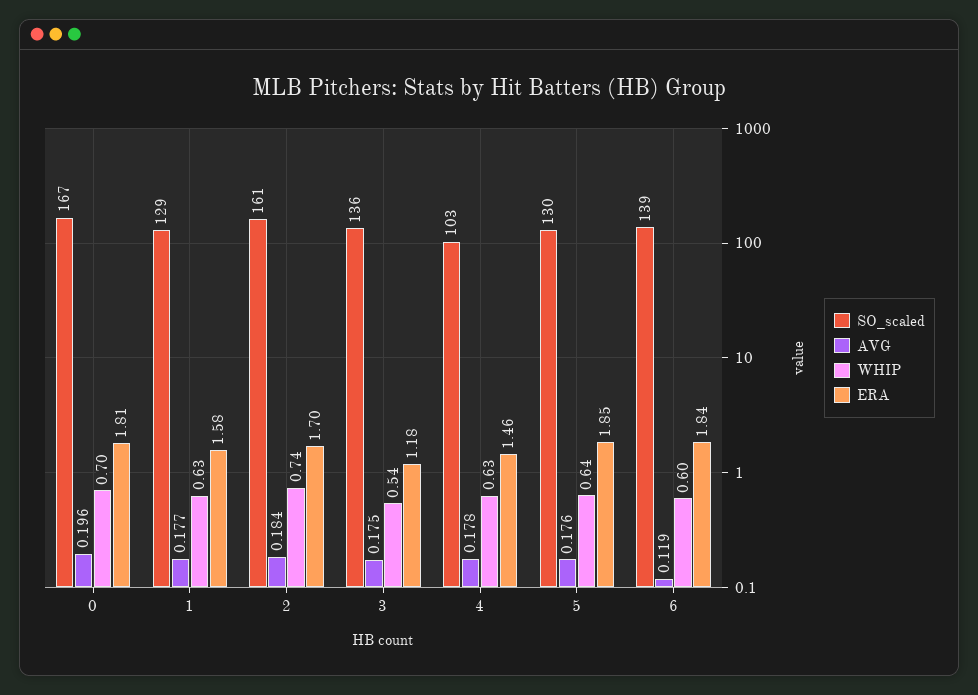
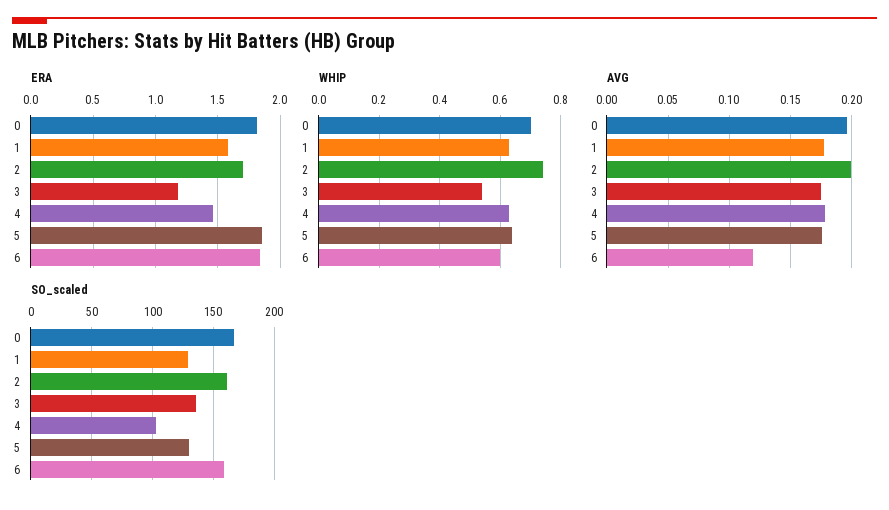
  {
    "SO_scaled": {
      "0": 167,
      "1": 129,
      "2": 161,
      "3": 136,
      "4": 103,
      "5": 130,
-     "6": 139
+     "6": 160
    },
    "AVG": {
      "0": 0.196,
      "1": 0.177,
-     "2": 0.184,
+     "2": 0.2,
      "3": 0.175,
      "4": 0.178,
      "5": 0.176,
      "6": 0.119
    },
    "WHIP": {
      "0": 0.7,
      "1": 0.63,
      "2": 0.74,
      "3": 0.54,
      "4": 0.63,
      "5": 0.64,
      "6": 0.6
    },
    "ERA": {
      "0": 1.81,
      "1": 1.58,
      "2": 1.7,
      "3": 1.18,
      "4": 1.46,
      "5": 1.85,
      "6": 1.84
    }
  }

